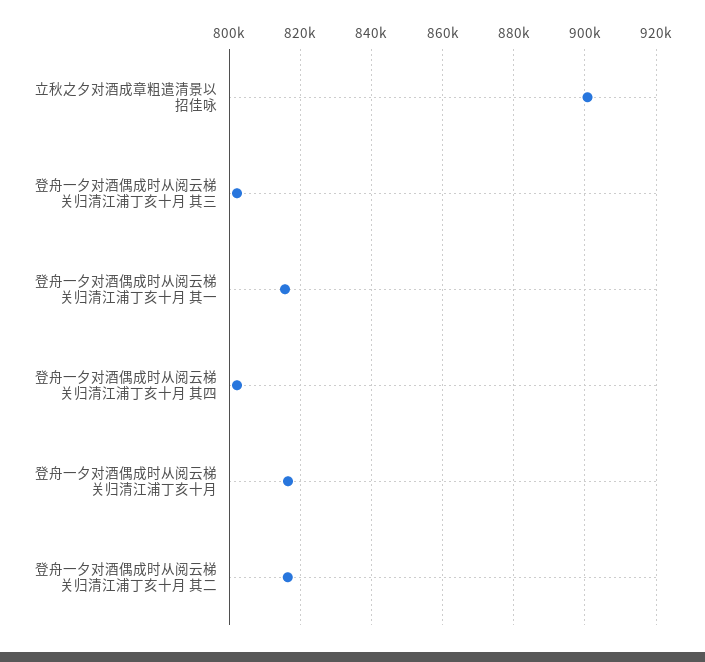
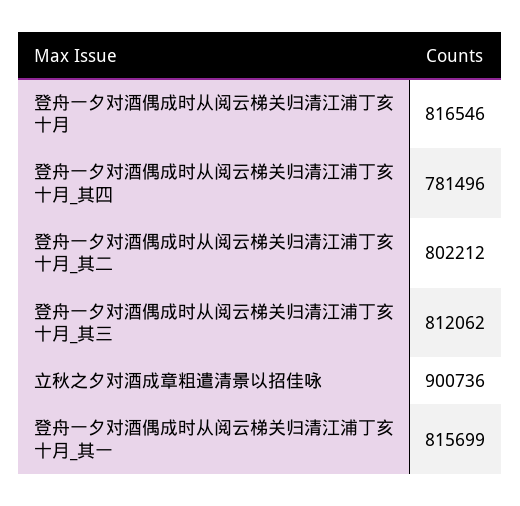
  {
    "立秋之夕对酒成章粗遣清景以招佳咏": 900736,
-   "登舟一夕对酒偶成时从阅云梯关归清江浦丁亥十月 其三": 802000,
+   "登舟一夕对酒偶成时从阅云梯关归清江浦丁亥十月 其三": 812062,
    "登舟一夕对酒偶成时从阅云梯关归清江浦丁亥十月 其一": 815699,
-   "登舟一夕对酒偶成时从阅云梯关归清江浦丁亥十月 其四": 802000,
+   "登舟一夕对酒偶成时从阅云梯关归清江浦丁亥十月 其四": 781496,
    "登舟一夕对酒偶成时从阅云梯关归清江浦丁亥十月": 816546,
-   "登舟一夕对酒偶成时从阅云梯关归清江浦丁亥十月 其二": 816000
+   "登舟一夕对酒偶成时从阅云梯关归清江浦丁亥十月 其二": 802212
  }

